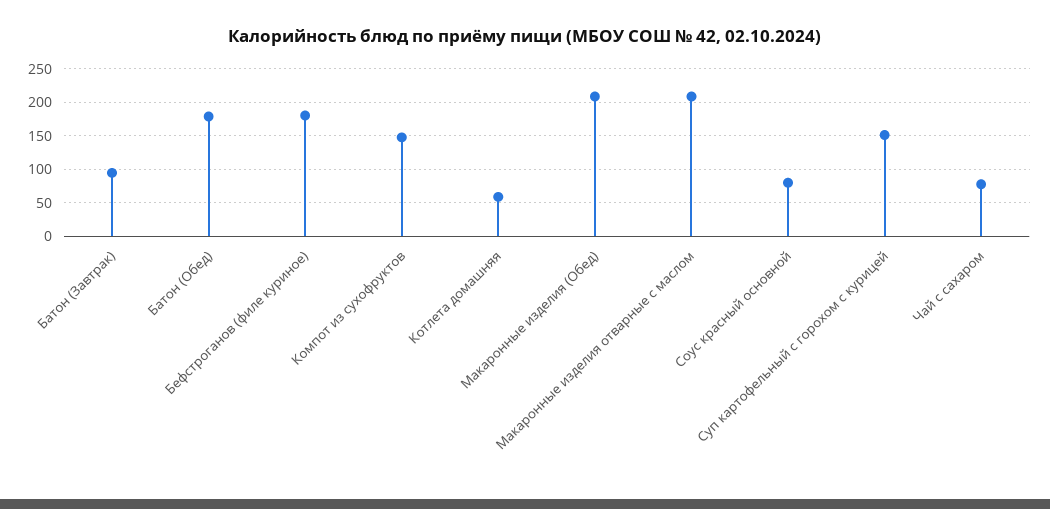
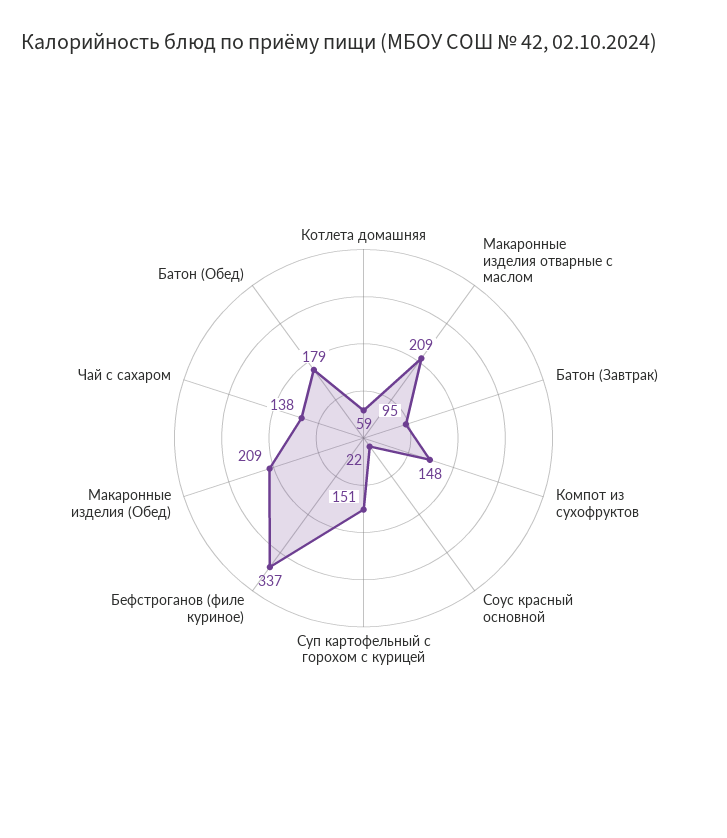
  {
    "Батон (Завтрак)": 95,
    "Батон (Обед)": 179,
-   "Бефстроганов (филе куриное)": 180,
+   "Бефстроганов (филе куриное)": 337,
    "Компот из сухофруктов": 148,
    "Котлета домашняя": 59,
    "Макаронные изделия (Обед)": 209,
    "Макаронные изделия отварные с маслом": 209,
-   "Соус красный основной": 80,
+   "Соус красный основной": 22,
    "Суп картофельный с горохом с курицей": 151,
-   "Чай с сахаром": 80
+   "Чай с сахаром": 138
  }

